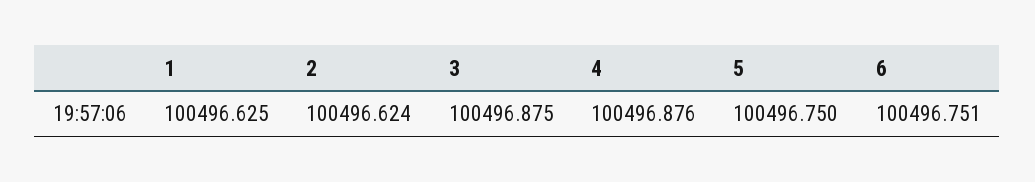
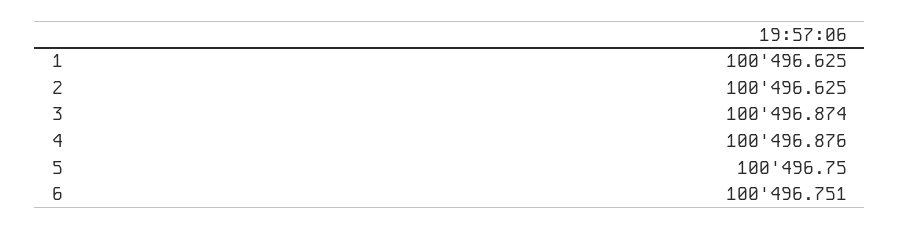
  {
    "1": 100496.625,
-   "2": 100496.624,
+   "2": 100496.625,
-   "3": 100496.875,
+   "3": 100496.874,
    "4": 100496.876,
    "5": 100496.75,
    "6": 100496.751
  }

